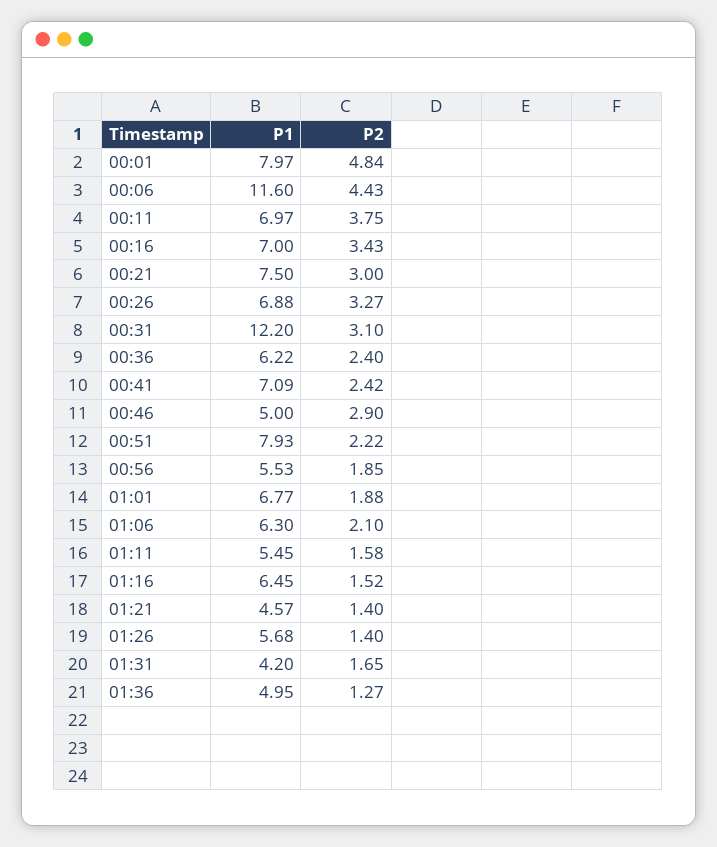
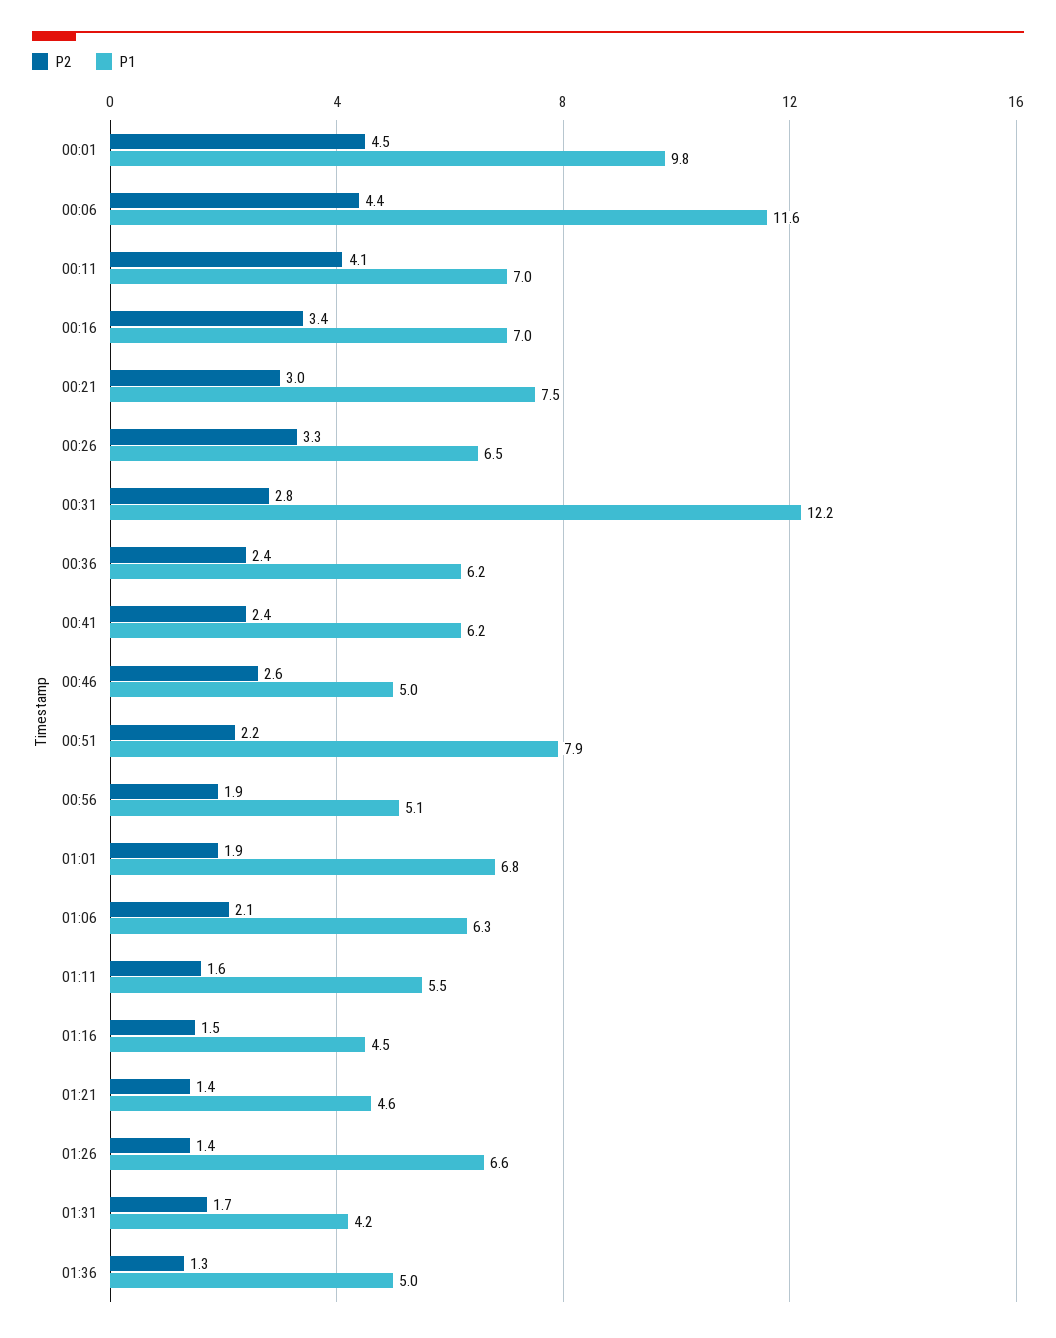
  {
    "P1": {
-     "00:01": 7.97,
+     "00:01": 9.8,
      "00:06": 11.6,
      "00:11": 6.97,
      "00:16": 7,
      "00:21": 7.5,
-     "00:26": 6.88,
+     "00:26": 6.5,
      "00:31": 12.2,
      "00:36": 6.22,
-     "00:41": 7.09,
+     "00:41": 6.2,
      "00:46": 5,
      "00:51": 7.93,
-     "00:56": 5.53,
+     "00:56": 5.1,
      "01:01": 6.77,
      "01:06": 6.3,
      "01:11": 5.45,
-     "01:16": 6.45,
+     "01:16": 4.5,
      "01:21": 4.57,
-     "01:26": 5.68,
+     "01:26": 6.6,
      "01:31": 4.2,
      "01:36": 4.95
    },
    "P2": {
-     "00:01": 4.84,
+     "00:01": 4.5,
      "00:06": 4.43,
-     "00:11": 3.75,
+     "00:11": 4.1,
      "00:16": 3.43,
      "00:21": 3,
      "00:26": 3.27,
-     "00:31": 3.1,
+     "00:31": 2.8,
      "00:36": 2.4,
      "00:41": 2.42,
-     "00:46": 2.9,
+     "00:46": 2.6,
      "00:51": 2.22,
      "00:56": 1.85,
      "01:01": 1.88,
      "01:06": 2.1,
      "01:11": 1.58,
      "01:16": 1.52,
      "01:21": 1.4,
      "01:26": 1.4,
      "01:31": 1.65,
      "01:36": 1.27
    }
  }

